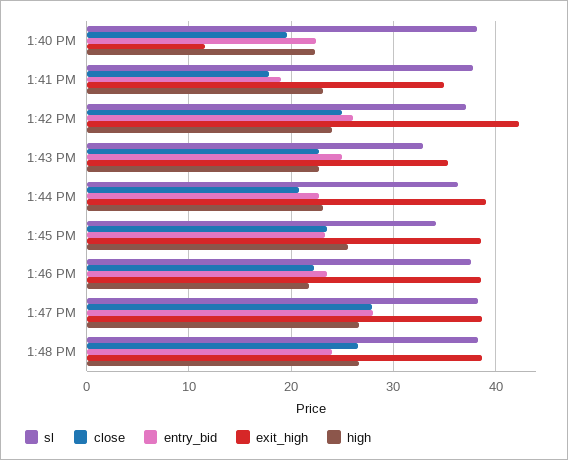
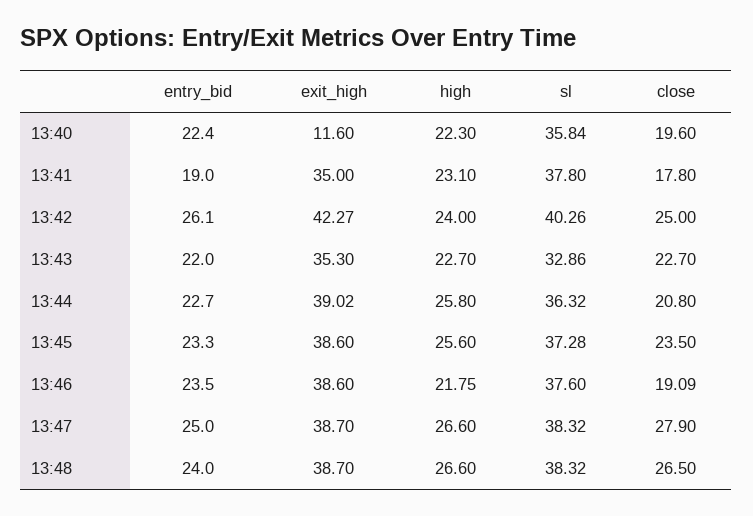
  {
    "sl": {
-     "1:40 PM": 38,
+     "1:40 PM": 35.84,
      "1:41 PM": 37.8,
-     "1:42 PM": 37,
+     "1:42 PM": 40.26,
      "1:43 PM": 32.86,
      "1:44 PM": 36.32,
-     "1:45 PM": 34,
+     "1:45 PM": 37.28,
      "1:46 PM": 37.6,
      "1:47 PM": 38.32,
      "1:48 PM": 38.32
    },
    "close": {
      "1:40 PM": 19.6,
      "1:41 PM": 17.8,
      "1:42 PM": 25,
      "1:43 PM": 22.7,
      "1:44 PM": 20.8,
      "1:45 PM": 23.5,
-     "1:46 PM": 22,
+     "1:46 PM": 19.09,
      "1:47 PM": 27.9,
      "1:48 PM": 26.5
    },
    "entry_bid": {
      "1:40 PM": 22.4,
      "1:41 PM": 19,
      "1:42 PM": 26.1,
-     "1:43 PM": 25,
+     "1:43 PM": 22,
      "1:44 PM": 22.7,
      "1:45 PM": 23.3,
      "1:46 PM": 23.5,
-     "1:47 PM": 28,
+     "1:47 PM": 25,
      "1:48 PM": 24
    },
    "exit_high": {
      "1:40 PM": 11.6,
      "1:41 PM": 35,
      "1:42 PM": 42.27,
      "1:43 PM": 35.3,
      "1:44 PM": 39.02,
      "1:45 PM": 38.6,
      "1:46 PM": 38.6,
      "1:47 PM": 38.7,
      "1:48 PM": 38.7
    },
    "high": {
      "1:40 PM": 22.3,
      "1:41 PM": 23.1,
      "1:42 PM": 24,
      "1:43 PM": 22.7,
-     "1:44 PM": 23,
+     "1:44 PM": 25.8,
      "1:45 PM": 25.6,
      "1:46 PM": 21.75,
      "1:47 PM": 26.6,
      "1:48 PM": 26.6
    }
  }

